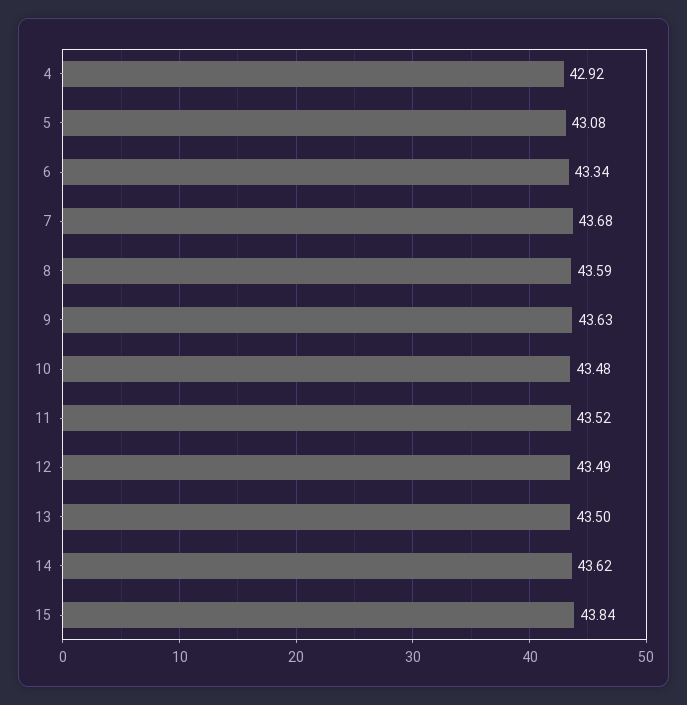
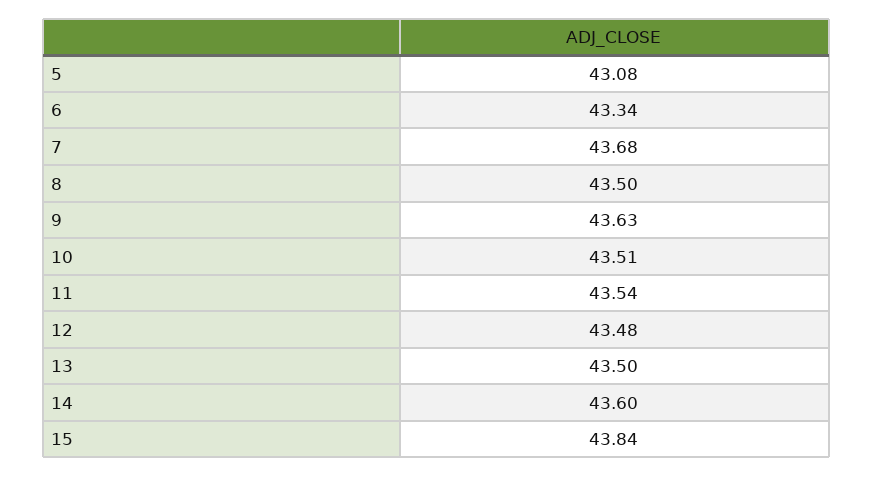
  {
-   "4": 42.92,
    "5": 43.08,
    "6": 43.34,
    "7": 43.68,
-   "8": 43.59,
+   "8": 43.5,
    "9": 43.63,
-   "10": 43.48,
+   "10": 43.51,
-   "11": 43.52,
+   "11": 43.54,
-   "12": 43.49,
+   "12": 43.48,
    "13": 43.5,
-   "14": 43.62,
+   "14": 43.6,
    "15": 43.84
  }

